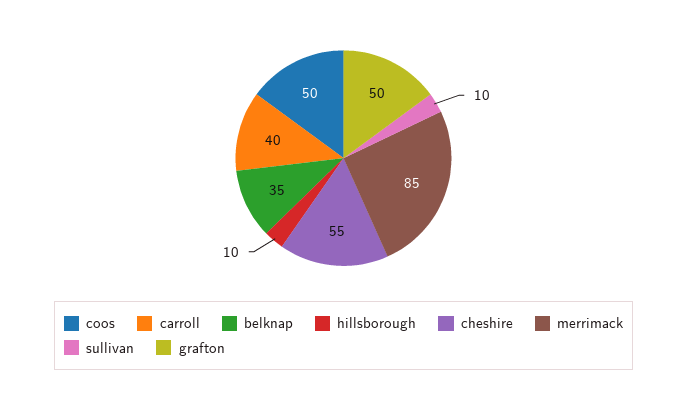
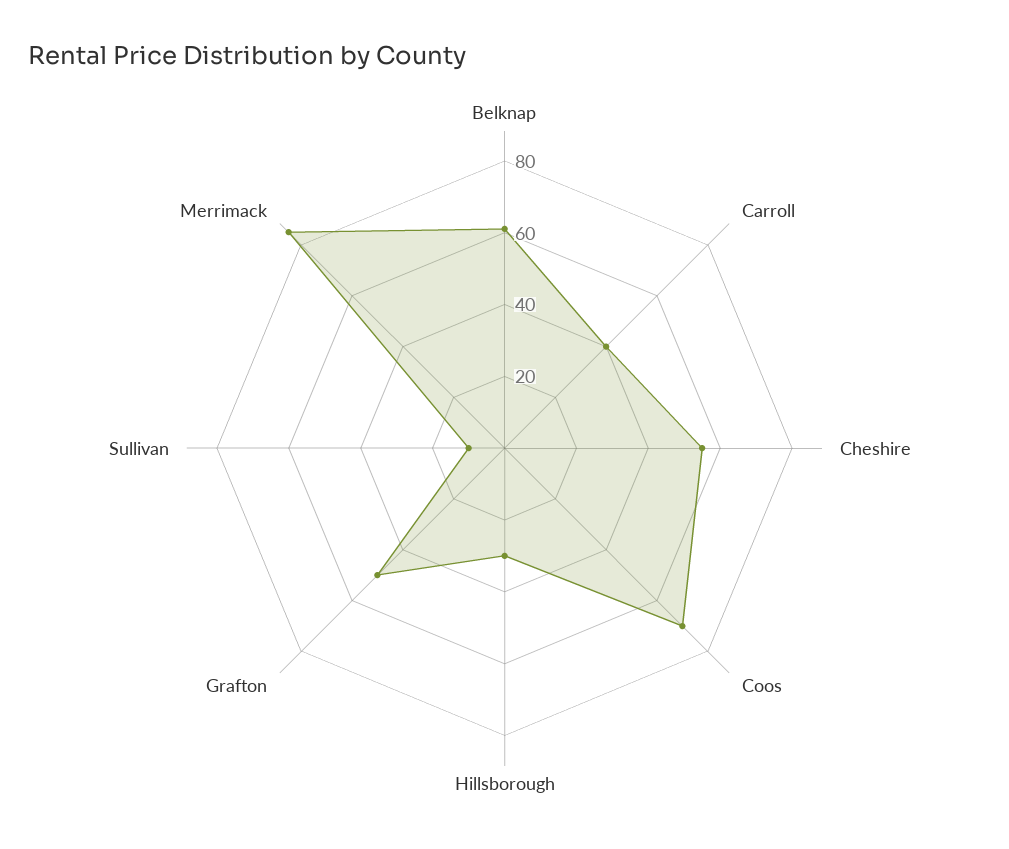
  {
-   "coos": 50,
+   "coos": 70,
    "carroll": 40,
-   "belknap": 35,
+   "belknap": 60,
-   "hillsborough": 10,
+   "hillsborough": 30,
    "cheshire": 55,
    "merrimack": 85,
    "sullivan": 10,
    "grafton": 50
  }

